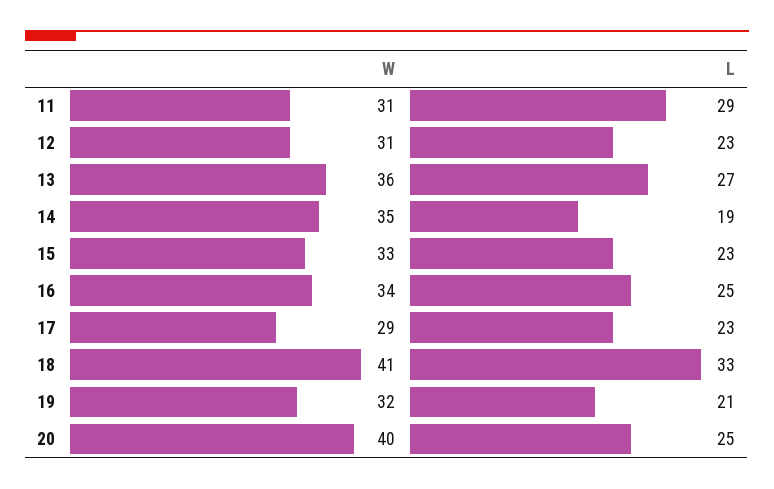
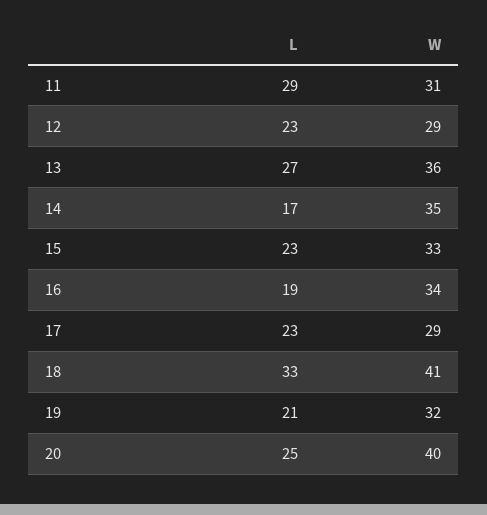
  {
    "W": {
      "11": 31,
-     "12": 31,
+     "12": 29,
      "13": 36,
      "14": 35,
      "15": 33,
      "16": 34,
      "17": 29,
      "18": 41,
      "19": 32,
      "20": 40
    },
    "L": {
      "11": 29,
      "12": 23,
      "13": 27,
-     "14": 19,
+     "14": 17,
      "15": 23,
-     "16": 25,
+     "16": 19,
      "17": 23,
      "18": 33,
      "19": 21,
      "20": 25
    }
  }

